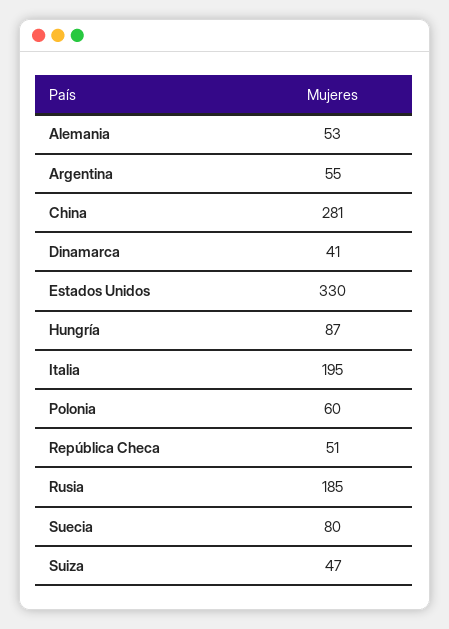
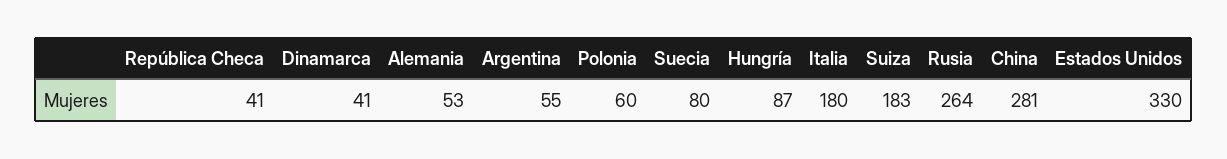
  {
    "Alemania": 53,
    "Argentina": 55,
    "China": 281,
    "Dinamarca": 41,
    "Estados Unidos": 330,
    "Hungría": 87,
-   "Italia": 195,
+   "Italia": 180,
    "Polonia": 60,
-   "República Checa": 51,
+   "República Checa": 41,
-   "Rusia": 185,
+   "Rusia": 264,
    "Suecia": 80,
-   "Suiza": 47
+   "Suiza": 183
  }

